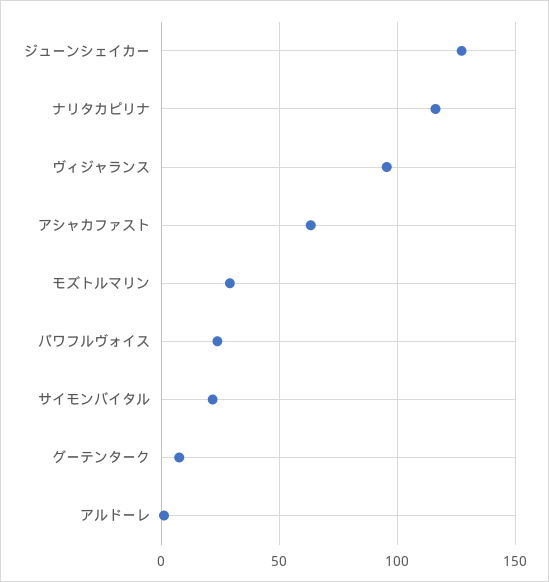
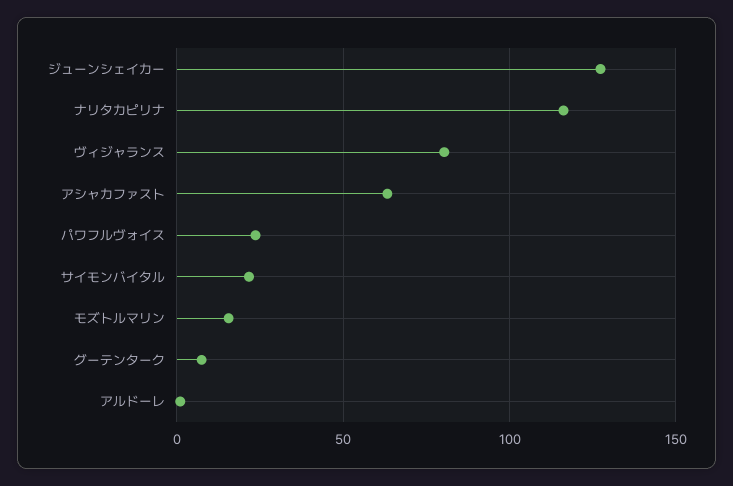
  {
    "ジューンシェイカー": 125,
    "ナリタカピリナ": 115,
-   "ヴィジャランス": 95,
+   "ヴィジャランス": 80,
    "アシャカファスト": 65,
-   "モズトルマリン": 30,
+   "モズトルマリン": 15,
    "パワフルヴォイス": 25,
    "サイモンバイタル": 20,
    "グーテンターク": 10,
    "アルドーレ": 0
  }

